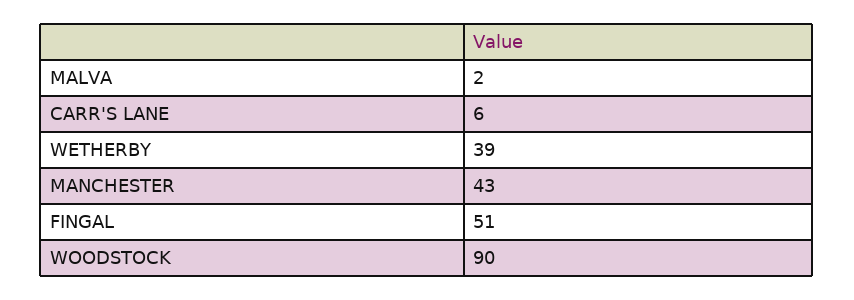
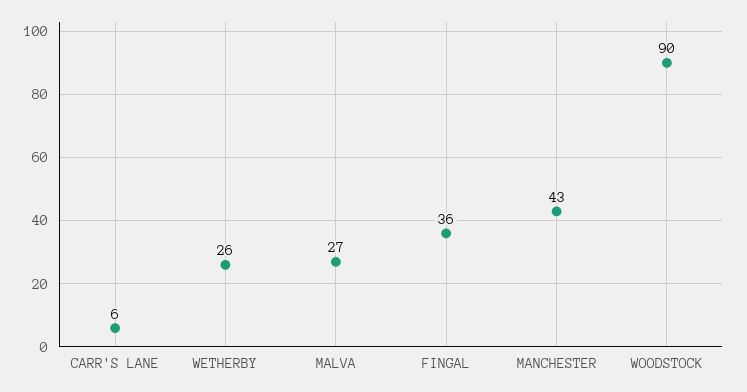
  {
-   "MALVA": 2,
+   "MALVA": 27,
    "CARR'S LANE": 6,
-   "WETHERBY": 39,
+   "WETHERBY": 26,
    "MANCHESTER": 43,
-   "FINGAL": 51,
+   "FINGAL": 36,
    "WOODSTOCK": 90
  }

